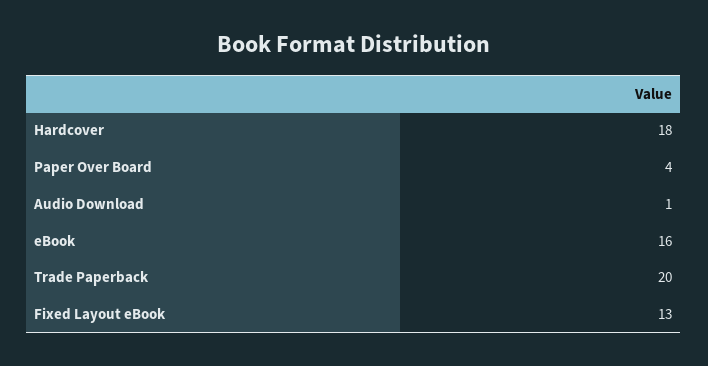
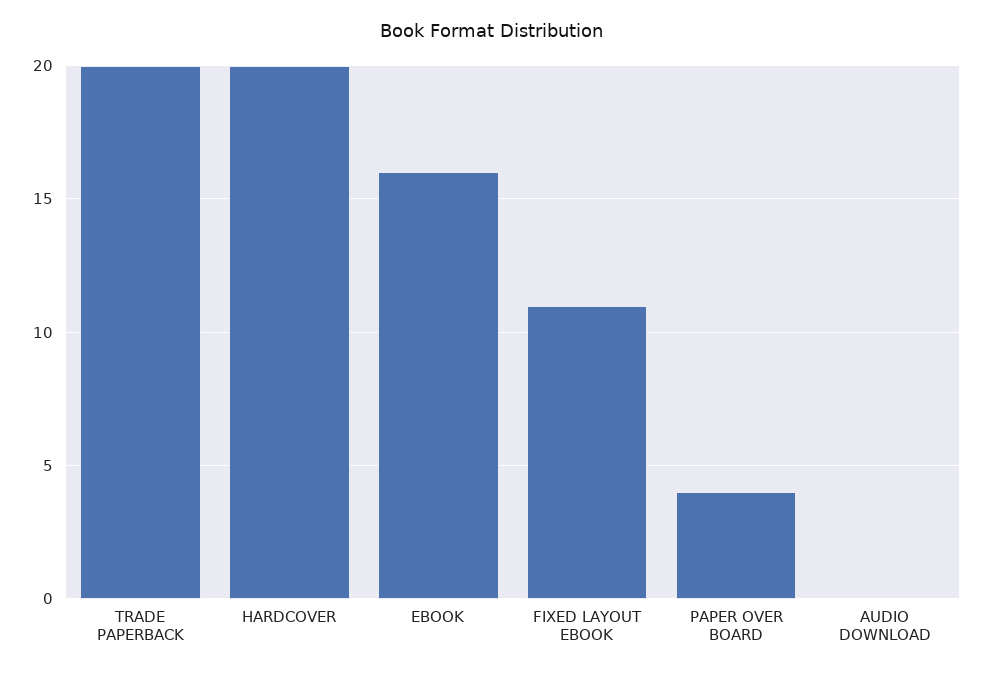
  {
-   "Hardcover": 18,
+   "Hardcover": 20,
    "Paper Over Board": 4,
-   "Audio Download": 1,
+   "Audio Download": 0,
    "eBook": 16,
    "Trade Paperback": 20,
-   "Fixed Layout eBook": 13
+   "Fixed Layout eBook": 11
  }

